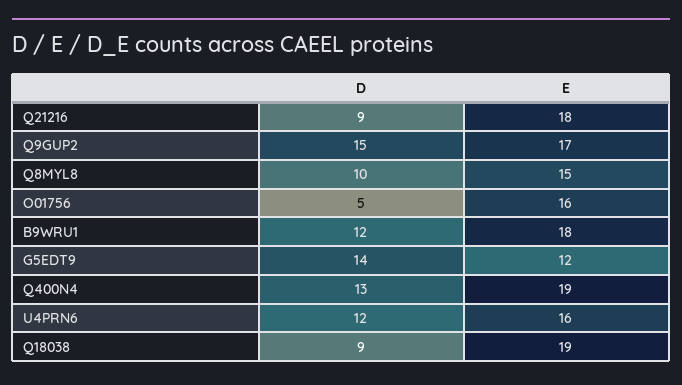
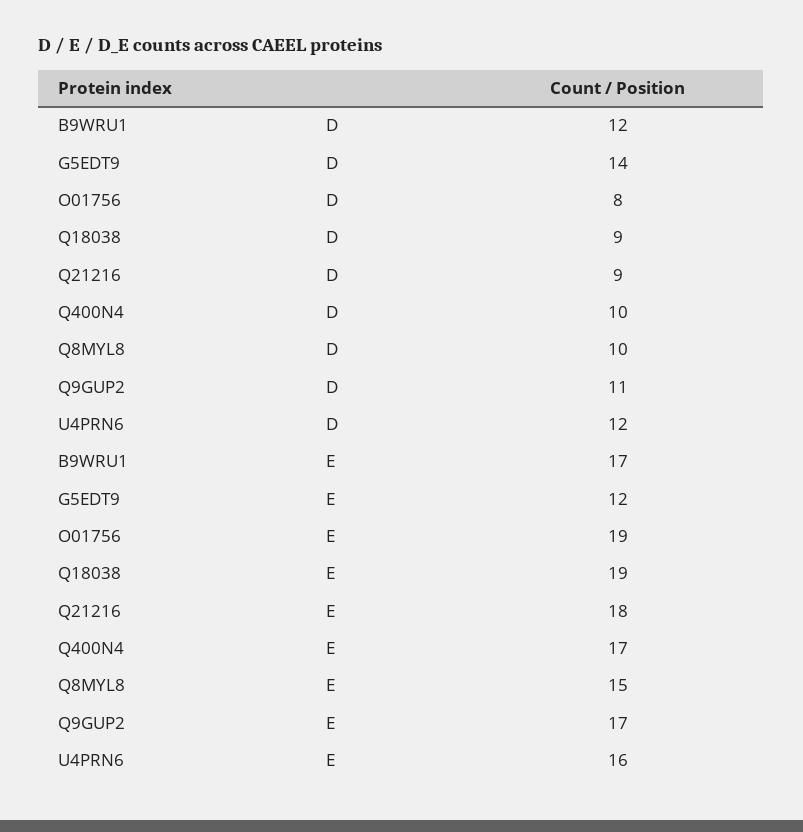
  {
    "D": {
      "Q21216": 9,
-     "Q9GUP2": 15,
+     "Q9GUP2": 11,
      "Q8MYL8": 10,
-     "O01756": 5,
+     "O01756": 8,
      "B9WRU1": 12,
      "G5EDT9": 14,
-     "Q400N4": 13,
+     "Q400N4": 10,
      "U4PRN6": 12,
      "Q18038": 9
    },
    "E": {
      "Q21216": 18,
      "Q9GUP2": 17,
      "Q8MYL8": 15,
-     "O01756": 16,
+     "O01756": 19,
-     "B9WRU1": 18,
+     "B9WRU1": 17,
      "G5EDT9": 12,
-     "Q400N4": 19,
+     "Q400N4": 17,
      "U4PRN6": 16,
      "Q18038": 19
    }
  }

